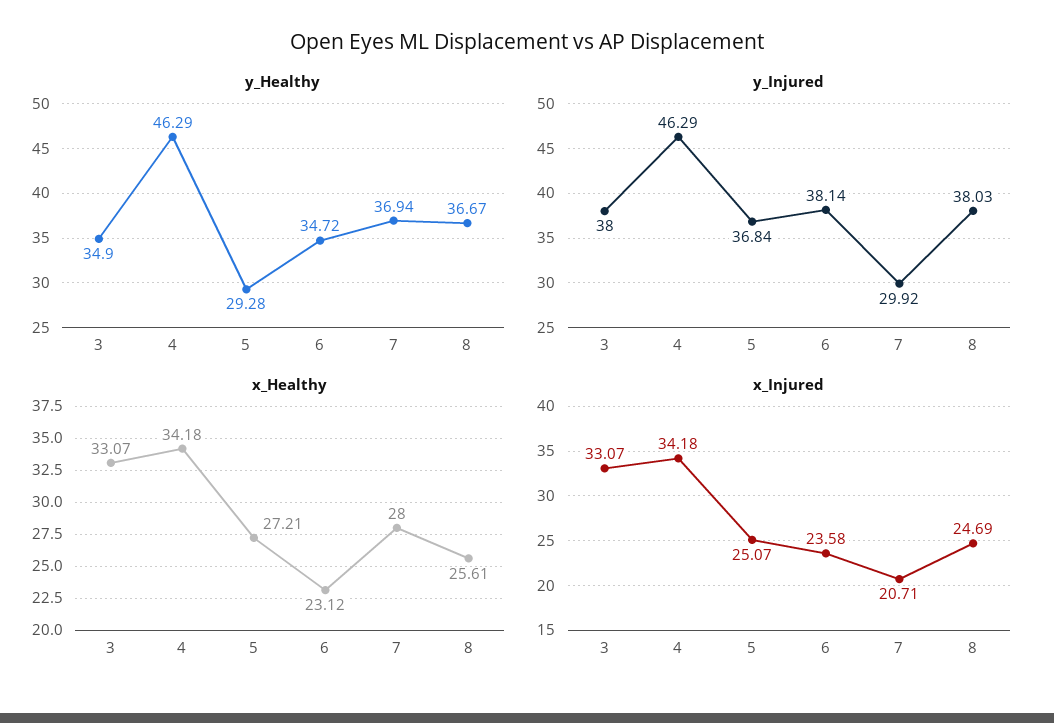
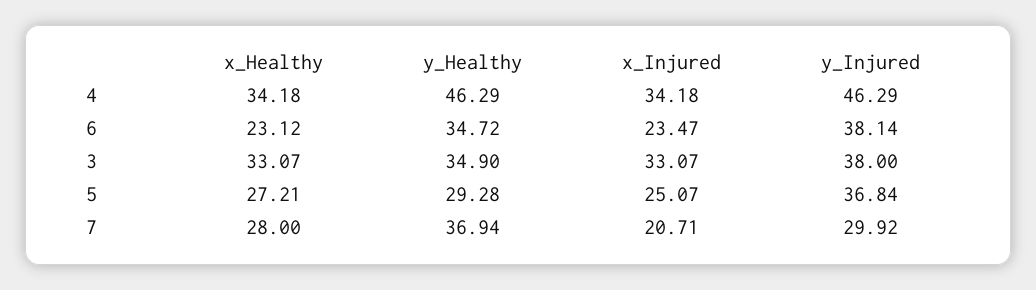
  {
    "y_Healthy": {
      "3": 34.9,
      "4": 46.29,
      "5": 29.28,
      "6": 34.72,
-     "7": 36.94,
+     "7": 36.94
-     "8": 36.67
    },
    "y_Injured": {
      "3": 38,
      "4": 46.29,
      "5": 36.84,
      "6": 38.14,
-     "7": 29.92,
+     "7": 29.92
-     "8": 38.03
    },
    "x_Healthy": {
      "3": 33.07,
      "4": 34.18,
      "5": 27.21,
      "6": 23.12,
-     "7": 28,
+     "7": 28
-     "8": 25.61
    },
    "x_Injured": {
      "3": 33.07,
      "4": 34.18,
      "5": 25.07,
-     "6": 23.58,
+     "6": 23.47,
-     "7": 20.71,
+     "7": 20.71
-     "8": 24.69
    }
  }

